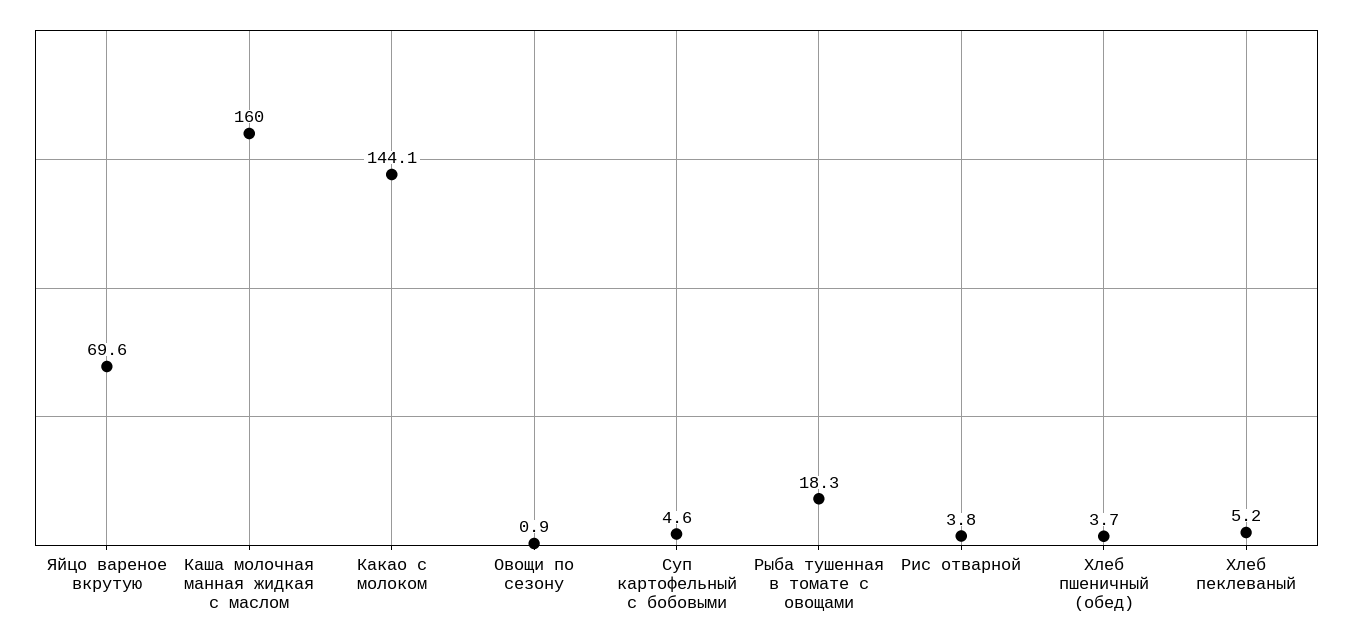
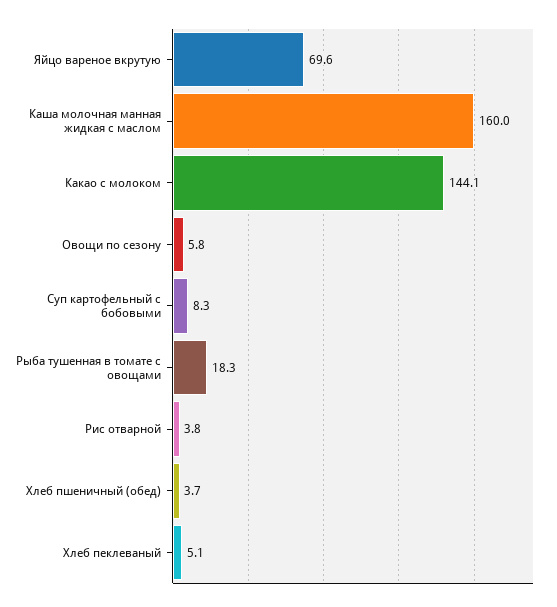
  {
    "Яйцо вареное вкрутую": 69.6,
    "Каша молочная манная жидкая с маслом": 160,
    "Какао с молоком": 144.1,
-   "Овощи по сезону": 0.9,
+   "Овощи по сезону": 5.8,
-   "Суп картофельный с бобовыми": 4.6,
+   "Суп картофельный с бобовыми": 8.3,
    "Рыба тушенная в томате с овощами": 18.3,
    "Рис отварной": 3.8,
    "Хлеб пшеничный (обед)": 3.7,
-   "Хлеб пеклеваный": 5.2
+   "Хлеб пеклеваный": 5.1
  }

